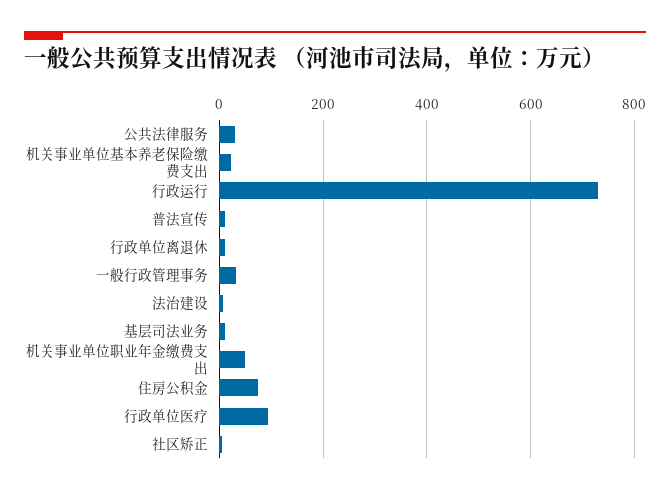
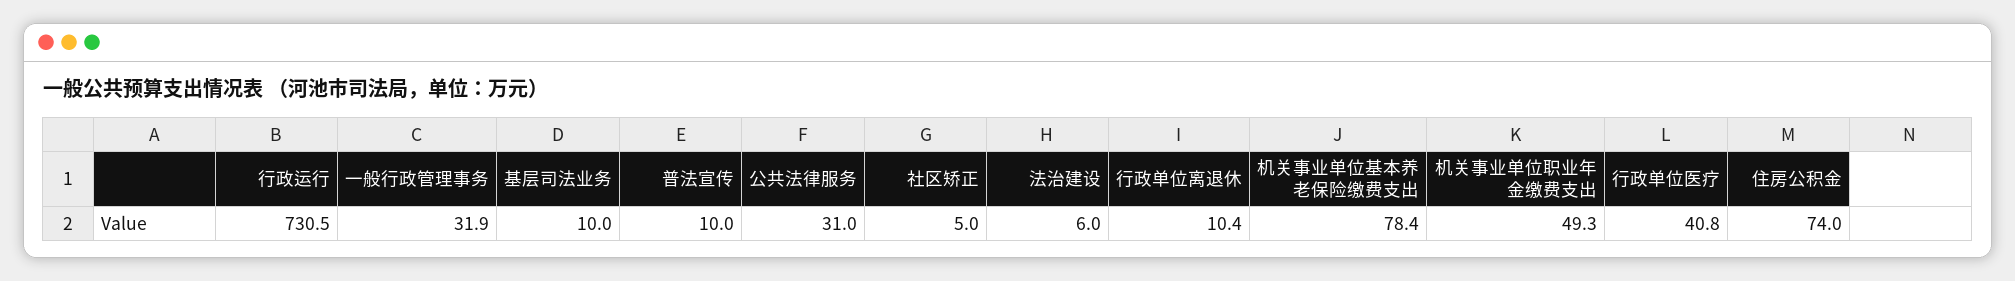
  {
    "公共法律服务": 31,
-   "机关事业单位基本养老保险缴费支出": 20,
+   "机关事业单位基本养老保险缴费支出": 78.4,
    "行政运行": 730.5,
    "普法宣传": 10,
    "行政单位离退休": 10.4,
    "一般行政管理事务": 31.9,
    "法治建设": 6,
    "基层司法业务": 10,
    "机关事业单位职业年金缴费支出": 49.3,
    "住房公积金": 74,
-   "行政单位医疗": 100,
+   "行政单位医疗": 40.8,
    "社区矫正": 5
  }

